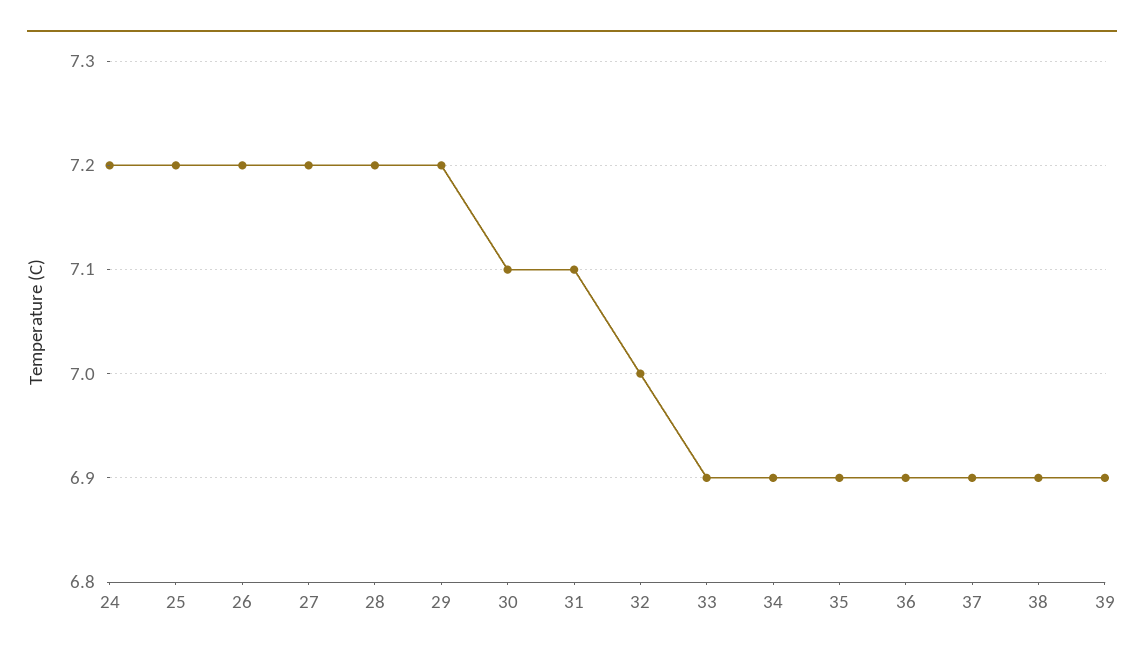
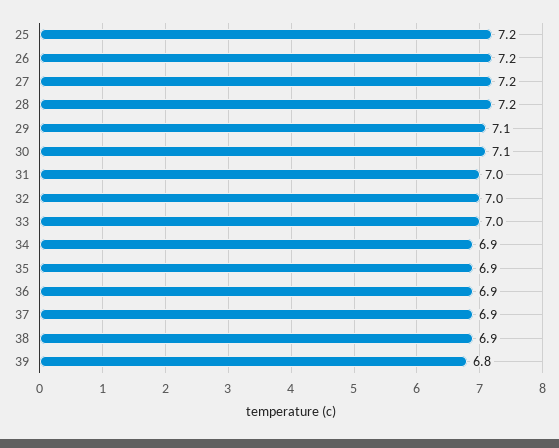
  {
-   "24": 7.2,
    "25": 7.2,
    "26": 7.2,
    "27": 7.2,
    "28": 7.2,
-   "29": 7.2,
+   "29": 7.1,
    "30": 7.1,
-   "31": 7.1,
+   "31": 7,
    "32": 7,
-   "33": 6.9,
+   "33": 7,
    "34": 6.9,
    "35": 6.9,
    "36": 6.9,
    "37": 6.9,
    "38": 6.9,
-   "39": 6.9
+   "39": 6.8
  }

